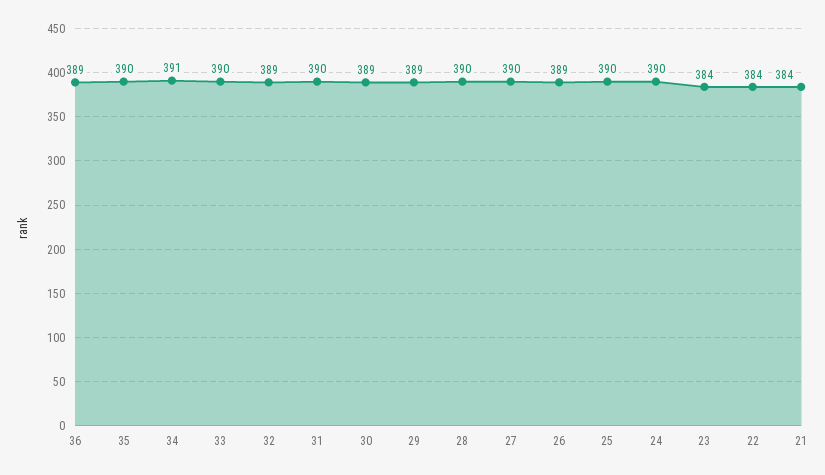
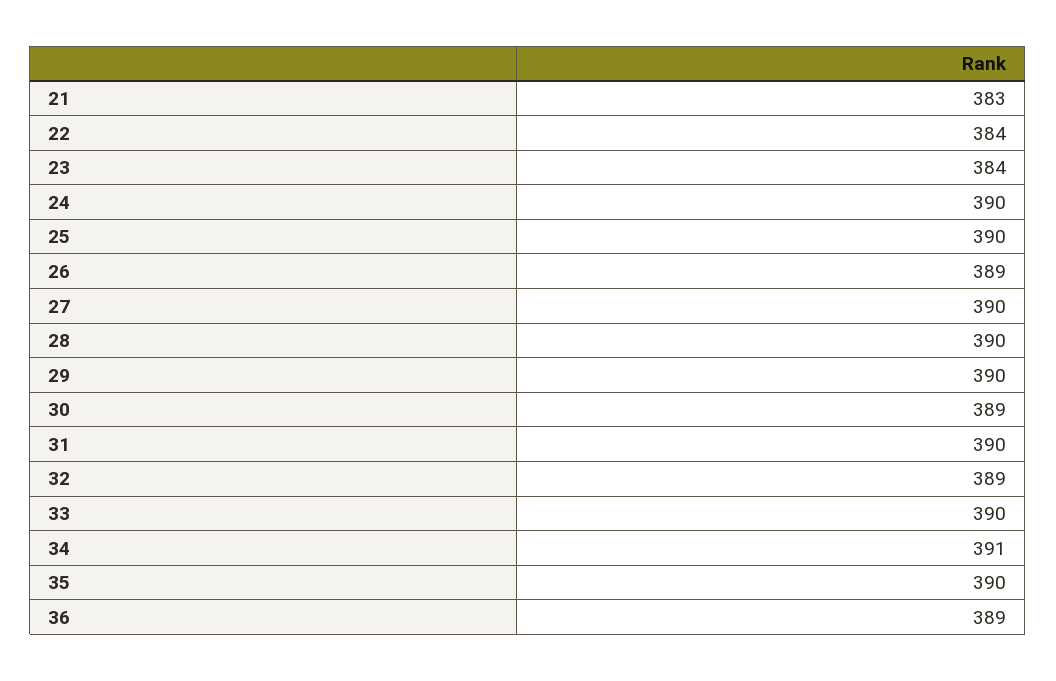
  {
    "36": 389,
    "35": 390,
    "34": 391,
    "33": 390,
    "32": 389,
    "31": 390,
    "30": 389,
-   "29": 389,
+   "29": 390,
    "28": 390,
    "27": 390,
    "26": 389,
    "25": 390,
    "24": 390,
    "23": 384,
    "22": 384,
-   "21": 384
+   "21": 383
  }

